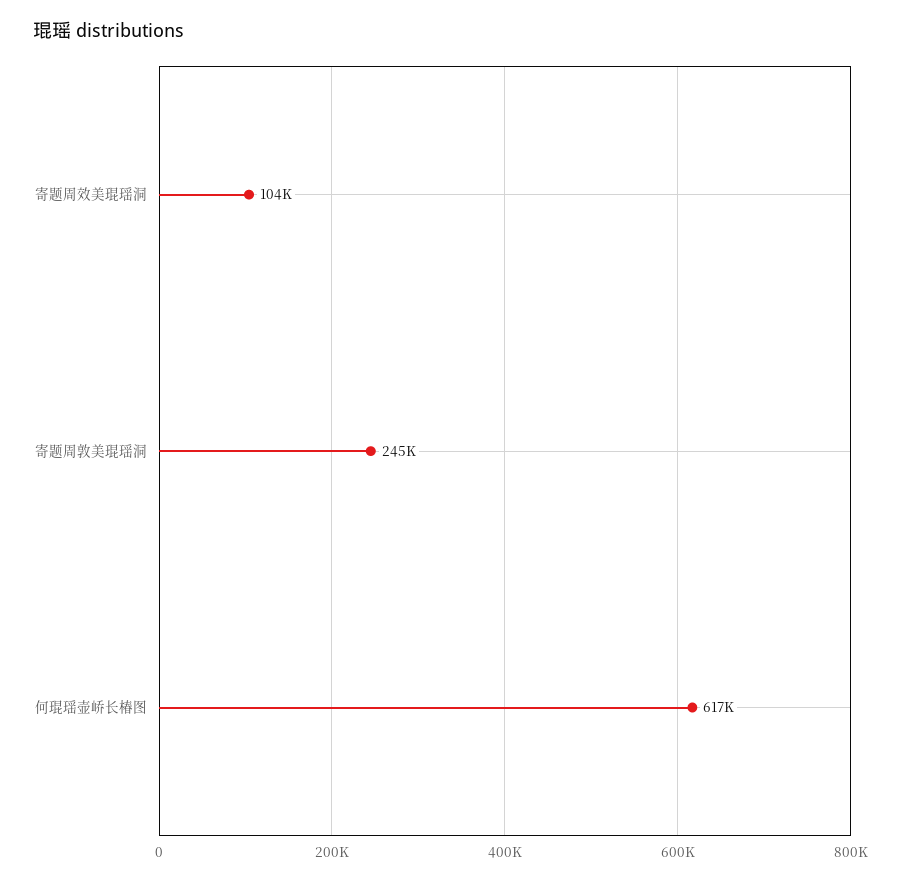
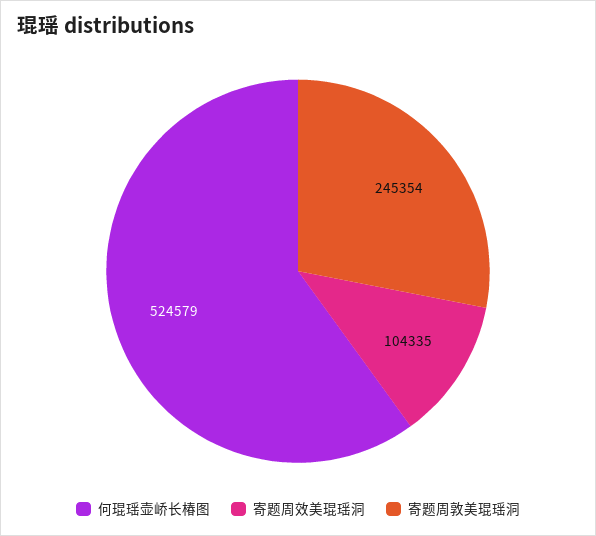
  {
    "寄题周效美琨瑶洞": 104335,
    "寄题周敦美琨瑶洞": 245354,
-   "何琨瑶壶峤长椿图": 617000
+   "何琨瑶壶峤长椿图": 524579
  }

